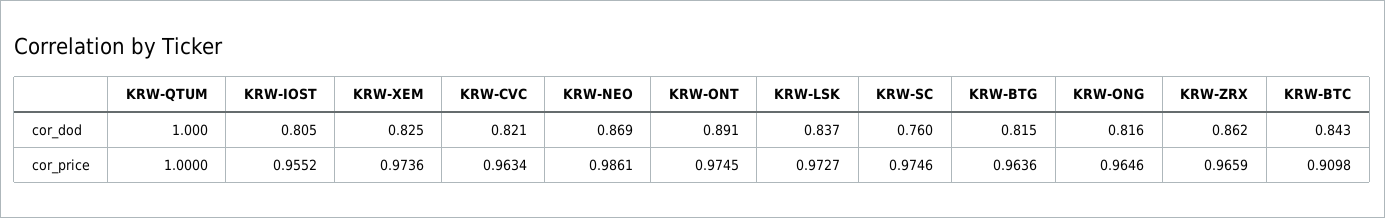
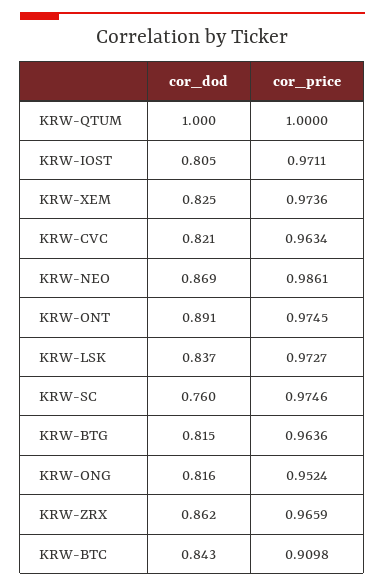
  {
    "KRW-QTUM": {
      "cor_dod": 1,
      "cor_price": 1
    },
    "KRW-IOST": {
      "cor_dod": 0.805,
-     "cor_price": 0.9552
+     "cor_price": 0.9711
    },
    "KRW-XEM": {
      "cor_dod": 0.825,
      "cor_price": 0.9736
    },
    "KRW-CVC": {
      "cor_dod": 0.821,
      "cor_price": 0.9634
    },
    "KRW-NEO": {
      "cor_dod": 0.869,
      "cor_price": 0.9861
    },
    "KRW-ONT": {
      "cor_dod": 0.891,
      "cor_price": 0.9745
    },
    "KRW-LSK": {
      "cor_dod": 0.837,
      "cor_price": 0.9727
    },
    "KRW-SC": {
      "cor_dod": 0.76,
      "cor_price": 0.9746
    },
    "KRW-BTG": {
      "cor_dod": 0.815,
      "cor_price": 0.9636
    },
    "KRW-ONG": {
      "cor_dod": 0.816,
-     "cor_price": 0.9646
+     "cor_price": 0.9524
    },
    "KRW-ZRX": {
      "cor_dod": 0.862,
      "cor_price": 0.9659
    },
    "KRW-BTC": {
      "cor_dod": 0.843,
      "cor_price": 0.9098
    }
  }

